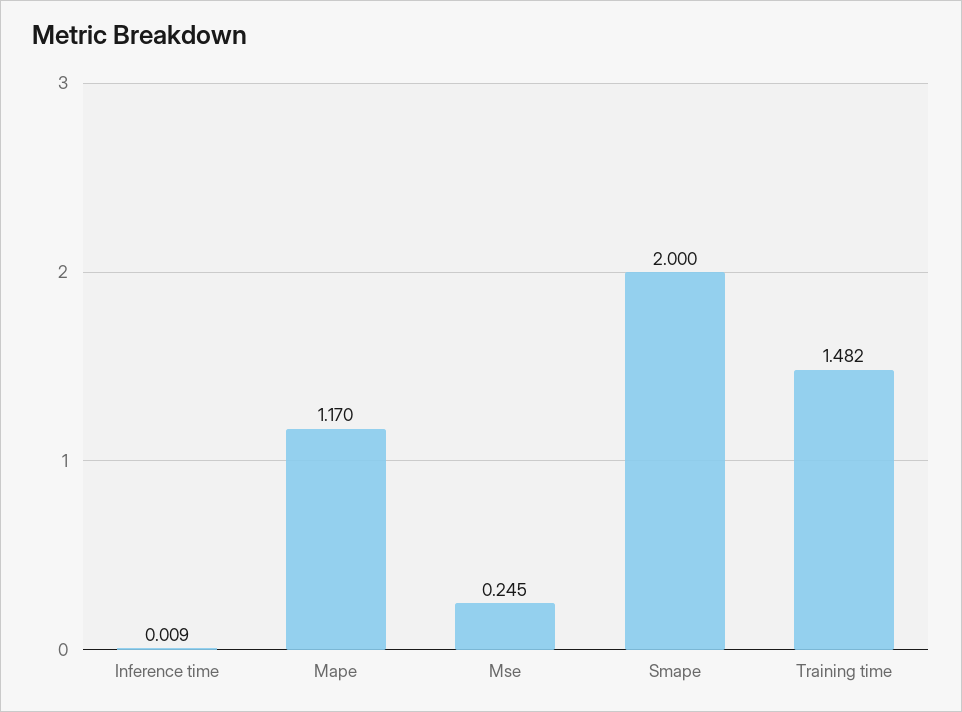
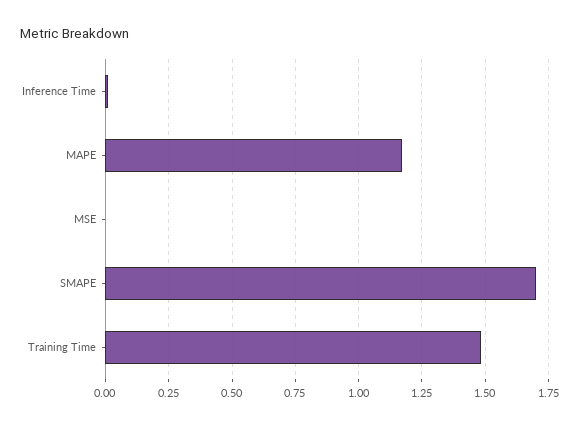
  {
    "Inference time": 0.009,
    "Mape": 1.17,
-   "Mse": 0.245,
+   "Mse": 0,
-   "Smape": 2,
+   "Smape": 1.7,
    "Training time": 1.482
  }

